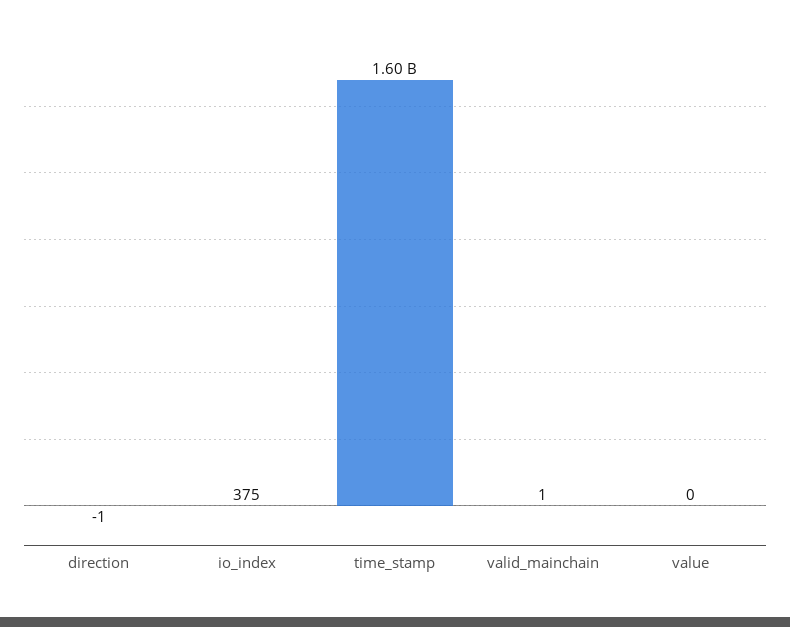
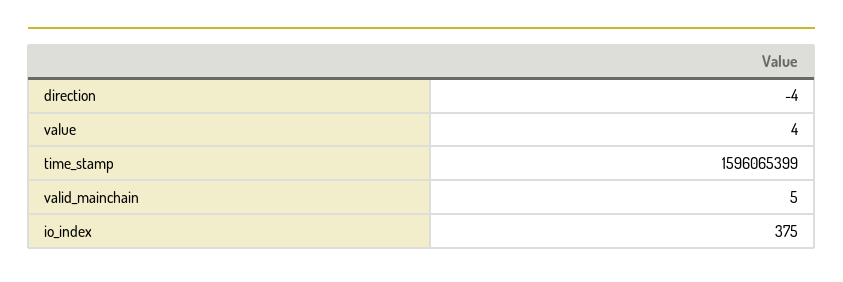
  {
-   "direction": -1,
+   "direction": -4,
    "io_index": 375,
    "time_stamp": 1596065399,
-   "valid_mainchain": 1,
+   "valid_mainchain": 5,
-   "value": 0
+   "value": 4
  }

